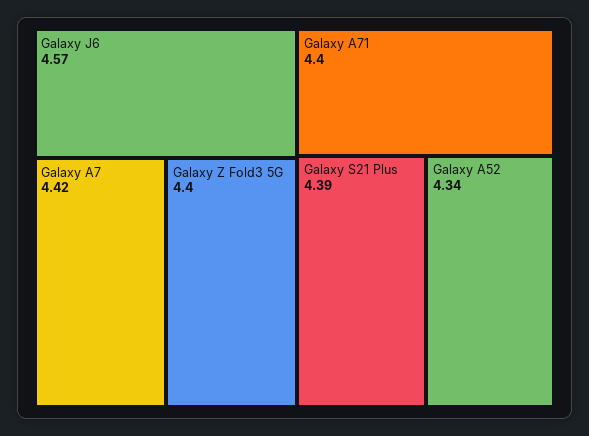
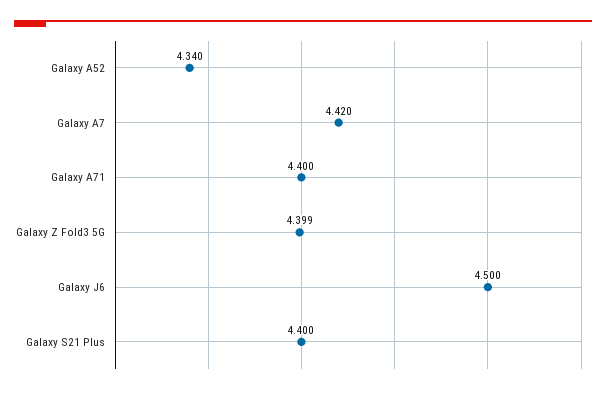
  {
-   "Galaxy J6": 4.57,
+   "Galaxy J6": 4.5,
    "Galaxy A7": 4.42,
-   "Galaxy Z Fold3 5G": 4.4,
+   "Galaxy Z Fold3 5G": 4.399,
    "Galaxy A71": 4.4,
-   "Galaxy S21 Plus": 4.39,
+   "Galaxy S21 Plus": 4.4,
    "Galaxy A52": 4.34
  }

